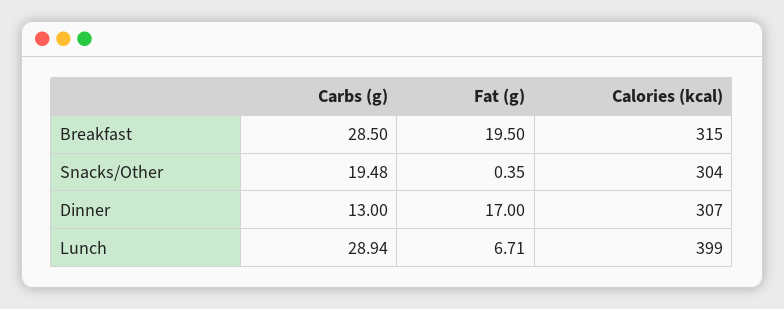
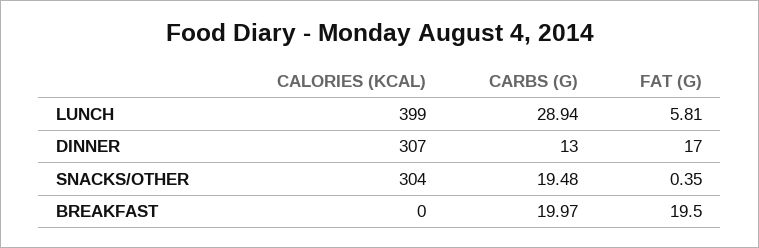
  {
    "Carbs (g)": {
-     "Breakfast": 28.5,
+     "Breakfast": 19.97,
      "Snacks/Other": 19.48,
      "Dinner": 13,
      "Lunch": 28.94
    },
    "Fat (g)": {
      "Breakfast": 19.5,
      "Snacks/Other": 0.35,
      "Dinner": 17,
-     "Lunch": 6.71
+     "Lunch": 5.81
    },
    "Calories (kcal)": {
-     "Breakfast": 315,
+     "Breakfast": 0,
      "Snacks/Other": 304,
      "Dinner": 307,
      "Lunch": 399
    }
  }

